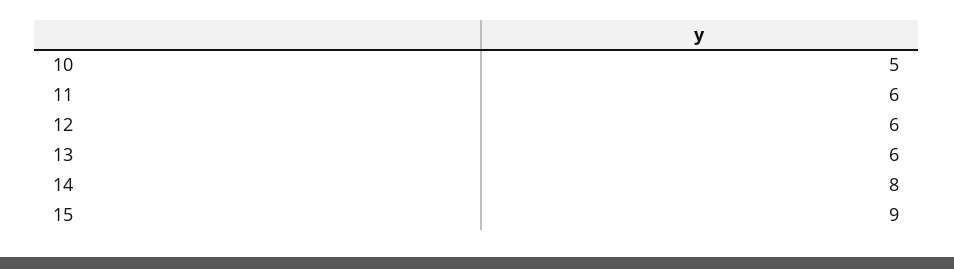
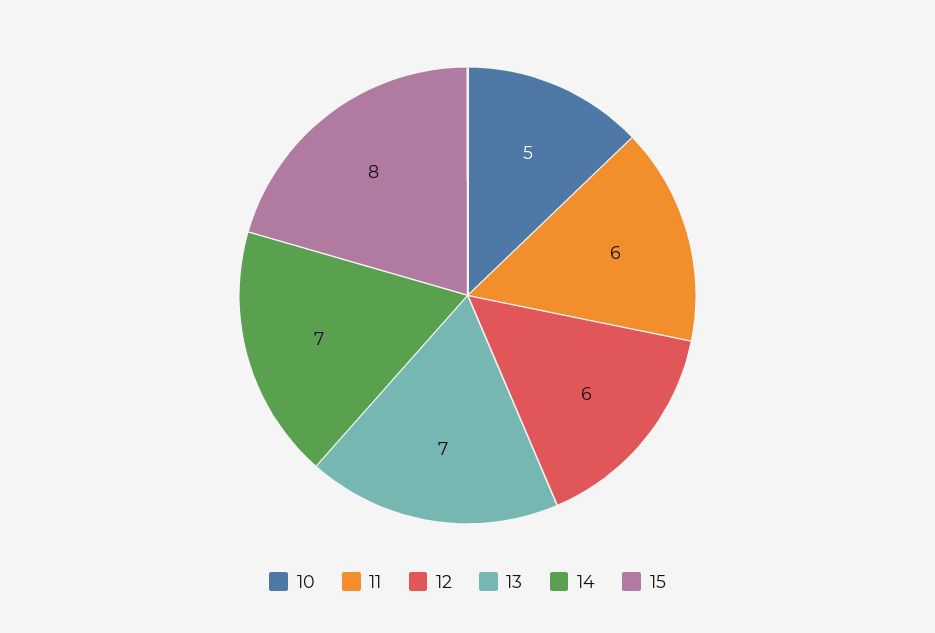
  {
    "10": 5,
    "11": 6,
    "12": 6,
-   "13": 6,
+   "13": 7,
-   "14": 8,
+   "14": 7,
-   "15": 9
+   "15": 8
  }

